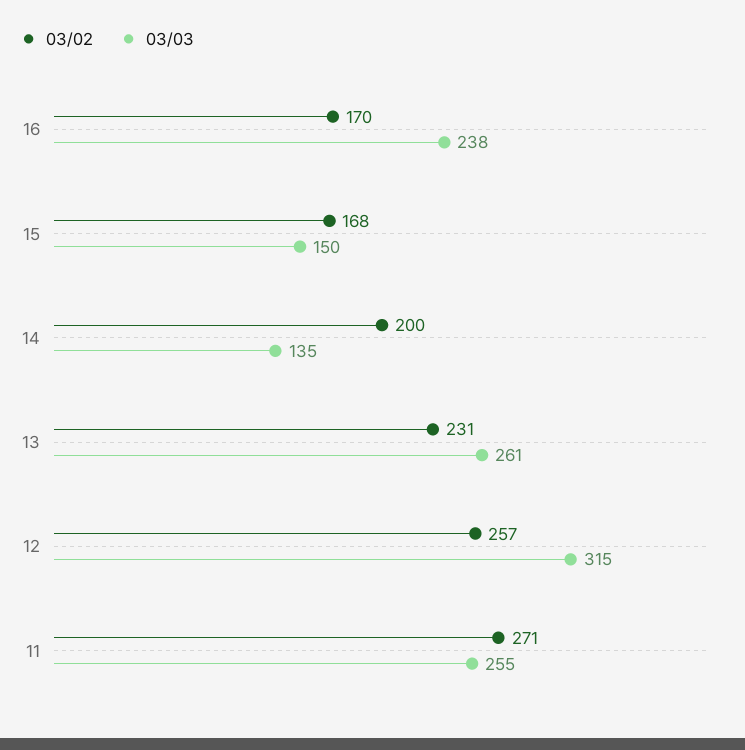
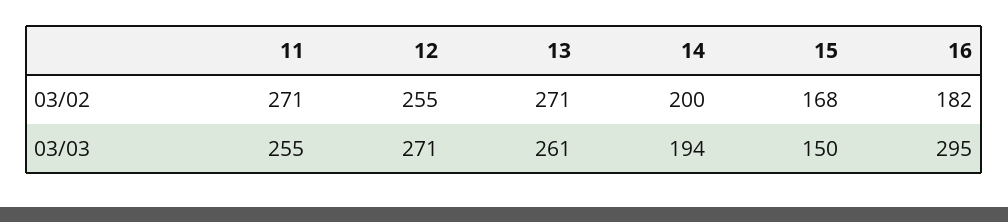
  {
    "03/02": {
-     "16": 170,
+     "16": 182,
      "15": 168,
      "14": 200,
-     "13": 231,
+     "13": 271,
-     "12": 257,
+     "12": 255,
      "11": 271
    },
    "03/03": {
-     "16": 238,
+     "16": 295,
      "15": 150,
-     "14": 135,
+     "14": 194,
      "13": 261,
-     "12": 315,
+     "12": 271,
      "11": 255
    }
  }

